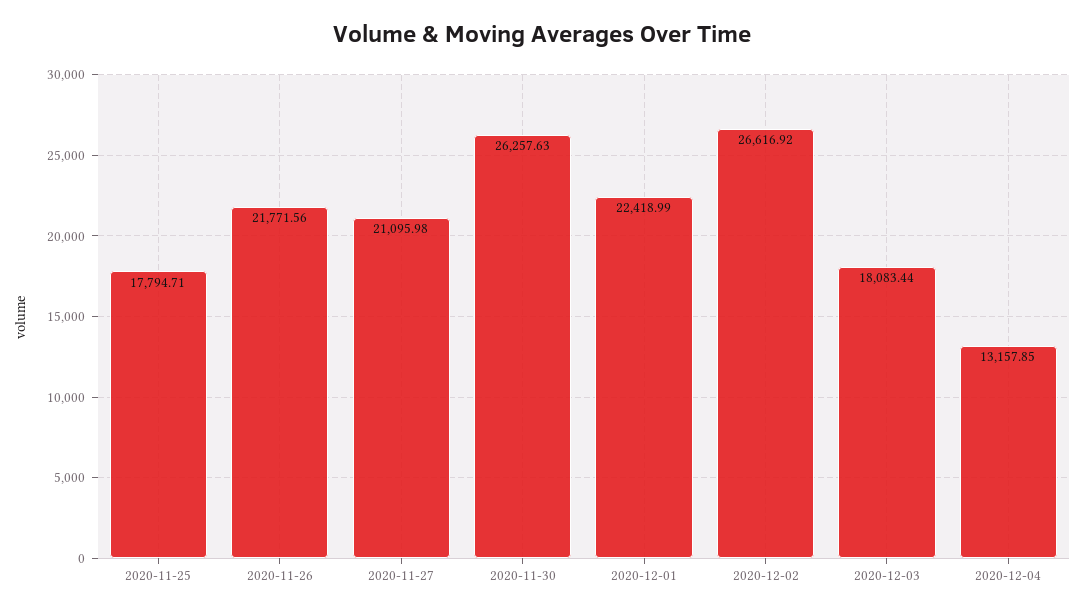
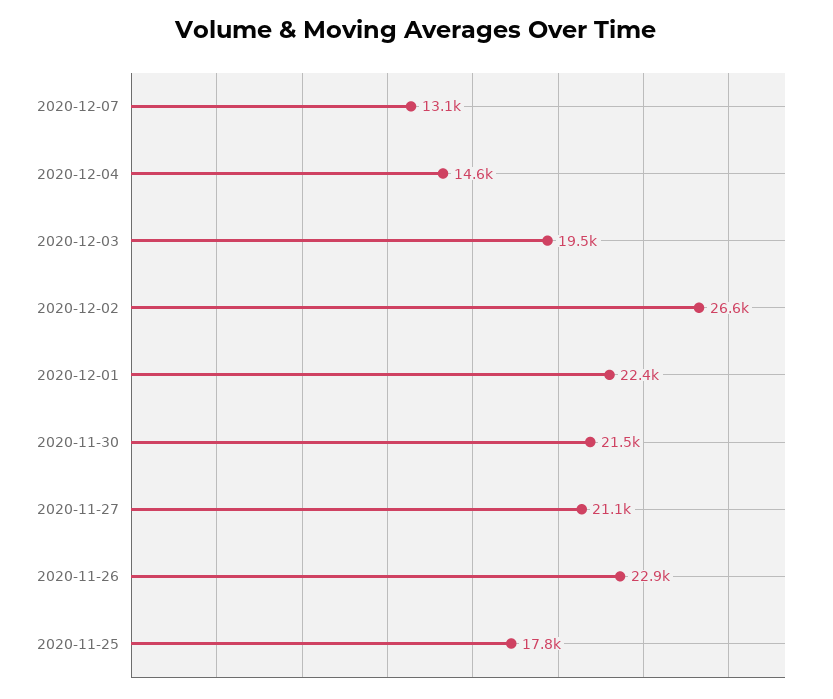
  {
    "2020-11-25": 17794.71,
-   "2020-11-26": 21771.56,
+   "2020-11-26": 22900,
    "2020-11-27": 21095.98,
-   "2020-11-30": 26257.63,
+   "2020-11-30": 21500,
    "2020-12-01": 22418.99,
    "2020-12-02": 26616.92,
-   "2020-12-03": 18083.44,
+   "2020-12-03": 19500,
-   "2020-12-04": 13157.85
+   "2020-12-04": 14600,
+   "2020-12-07": 13100
  }

